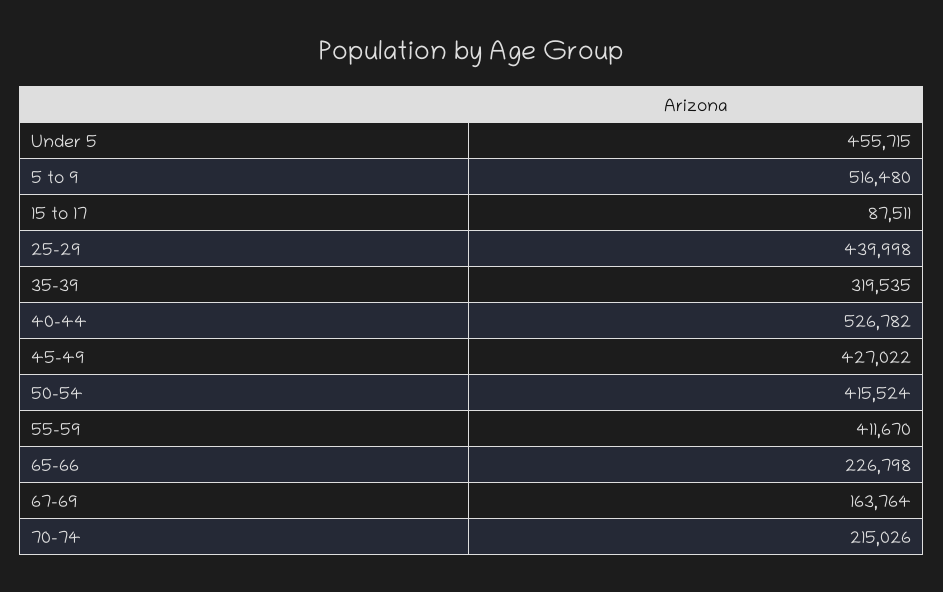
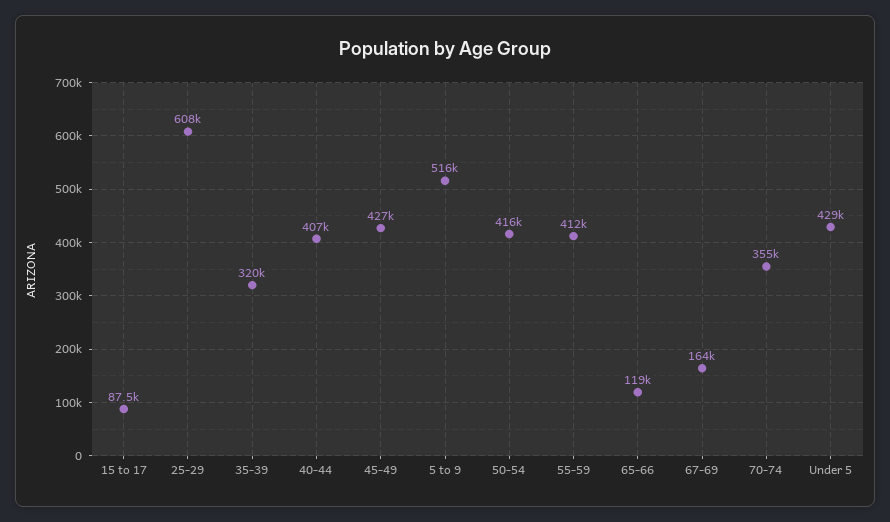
  {
-   "Under 5": 455715,
+   "Under 5": 429000,
    "5 to 9": 516480,
    "15 to 17": 87511,
-   "25-29": 439998,
+   "25-29": 608000,
    "35-39": 319535,
-   "40-44": 526782,
+   "40-44": 407000,
    "45-49": 427022,
    "50-54": 415524,
    "55-59": 411670,
-   "65-66": 226798,
+   "65-66": 119000,
    "67-69": 163764,
-   "70-74": 215026
+   "70-74": 355000
  }

